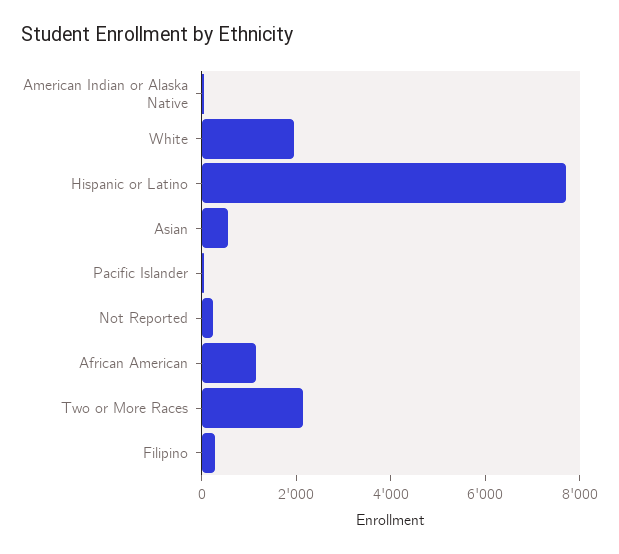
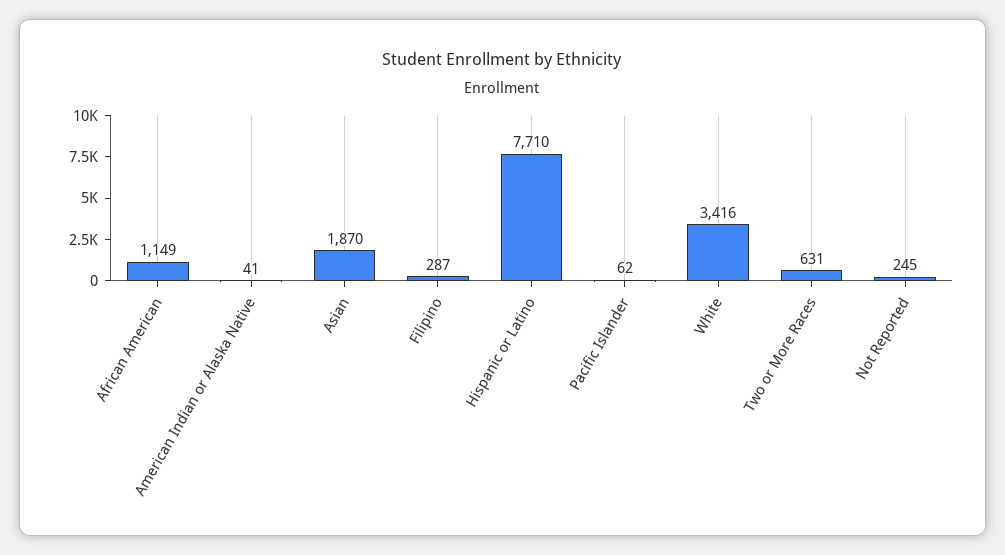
  {
    "American Indian or Alaska Native": 41,
-   "White": 2000,
+   "White": 3416,
    "Hispanic or Latino": 7710,
-   "Asian": 500,
+   "Asian": 1870,
    "Pacific Islander": 62,
    "Not Reported": 245,
    "African American": 1149,
-   "Two or More Races": 2000,
+   "Two or More Races": 631,
    "Filipino": 287
  }

